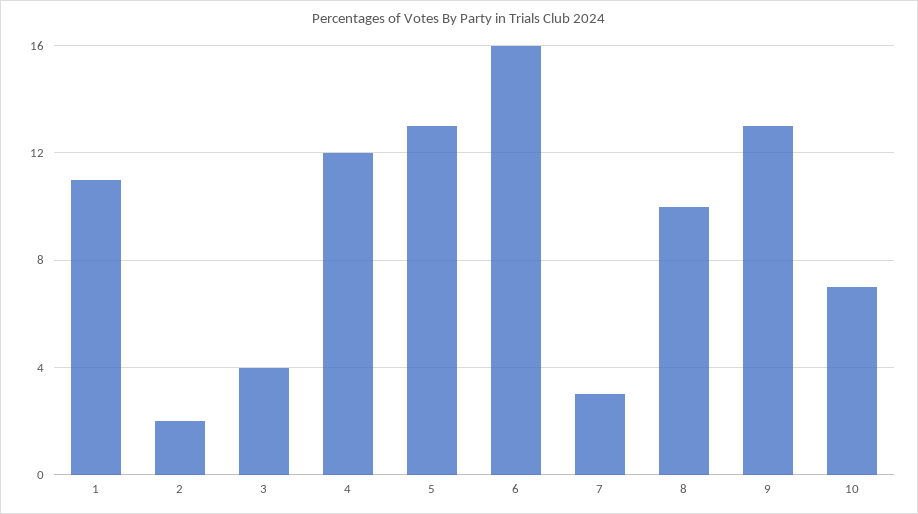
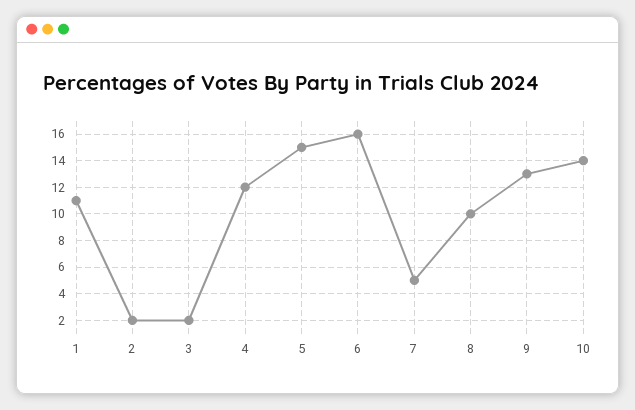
  {
    "1": 11,
    "2": 2,
-   "3": 4,
+   "3": 2,
    "4": 12,
-   "5": 13,
+   "5": 15,
    "6": 16,
-   "7": 3,
+   "7": 5,
    "8": 10,
    "9": 13,
-   "10": 7
+   "10": 14
  }

